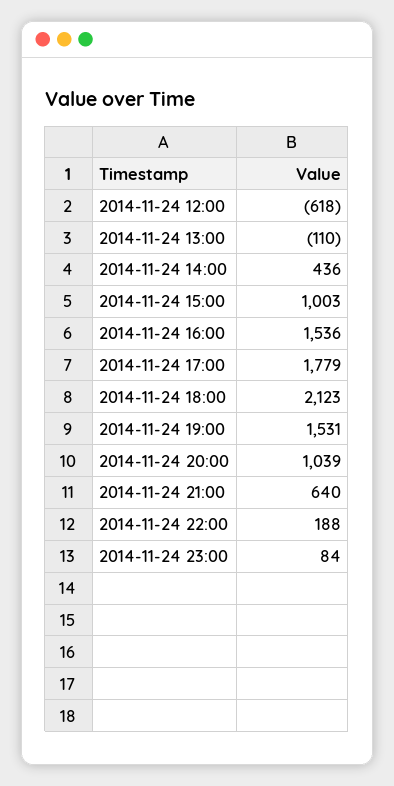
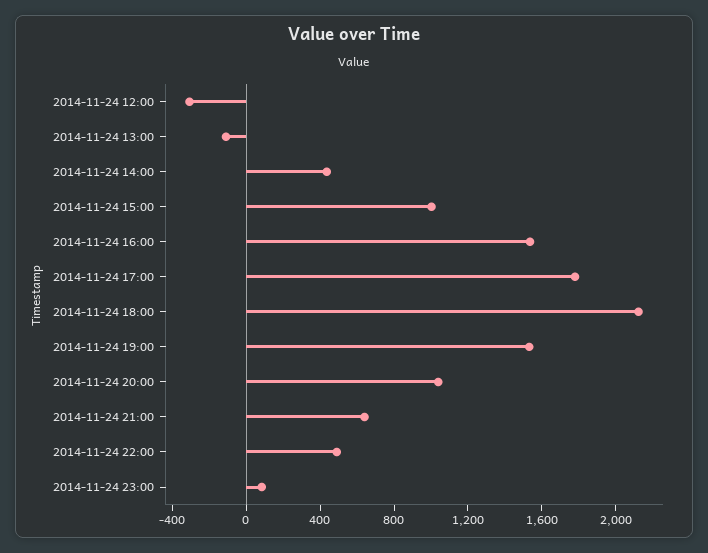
  {
-   "2014-11-24 12:00": -618,
+   "2014-11-24 12:00": -300,
    "2014-11-24 13:00": -110,
    "2014-11-24 14:00": 436,
    "2014-11-24 15:00": 1003,
    "2014-11-24 16:00": 1536,
    "2014-11-24 17:00": 1779,
    "2014-11-24 18:00": 2123,
    "2014-11-24 19:00": 1531,
    "2014-11-24 20:00": 1039,
    "2014-11-24 21:00": 640,
-   "2014-11-24 22:00": 188,
+   "2014-11-24 22:00": 500,
    "2014-11-24 23:00": 84
  }

